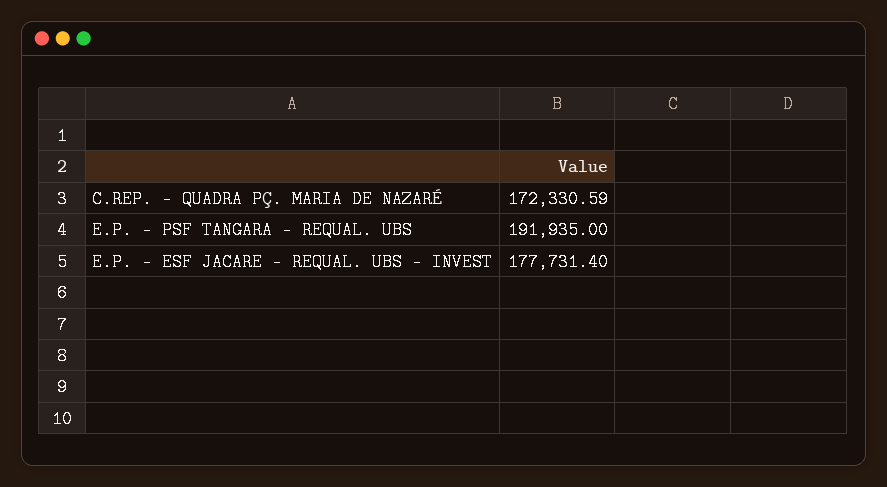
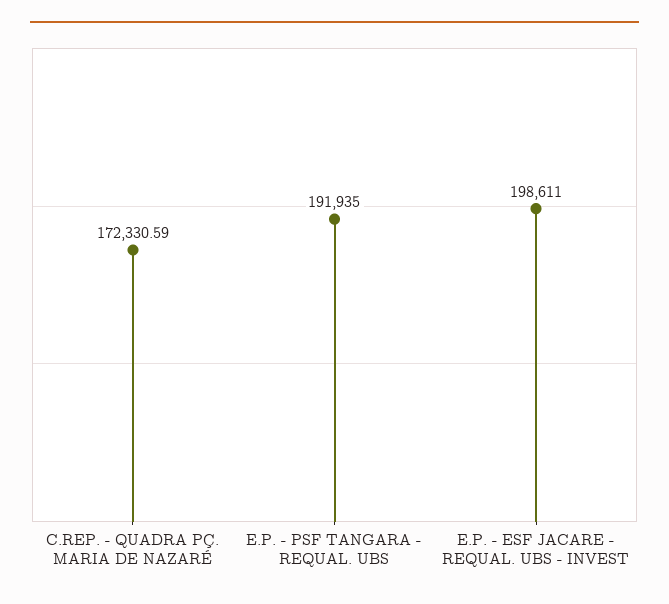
  {
    "C.REP. - QUADRA PÇ. MARIA DE NAZARÉ": 172330.59,
    "E.P. - PSF TANGARA - REQUAL. UBS": 191935,
-   "E.P. - ESF JACARE - REQUAL. UBS - INVEST": 177731.4
+   "E.P. - ESF JACARE - REQUAL. UBS - INVEST": 198611
  }

